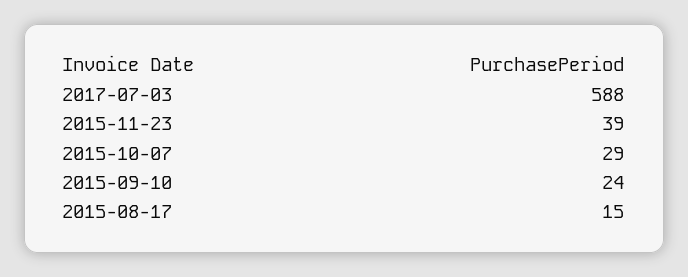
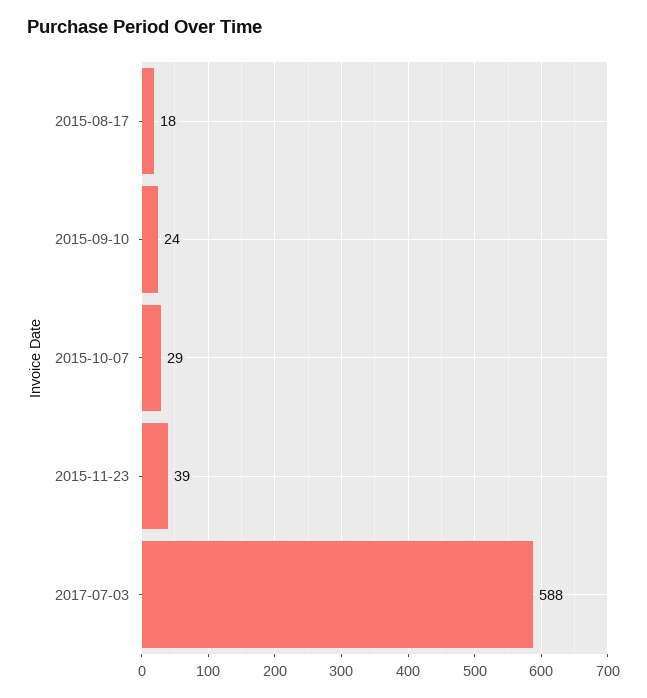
  {
    "2017-07-03": 588,
    "2015-11-23": 39,
    "2015-10-07": 29,
    "2015-09-10": 24,
-   "2015-08-17": 15
+   "2015-08-17": 18
  }

